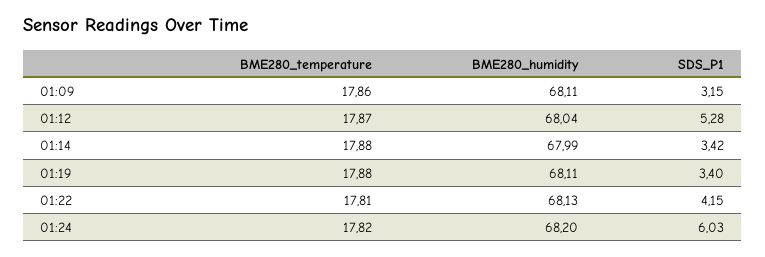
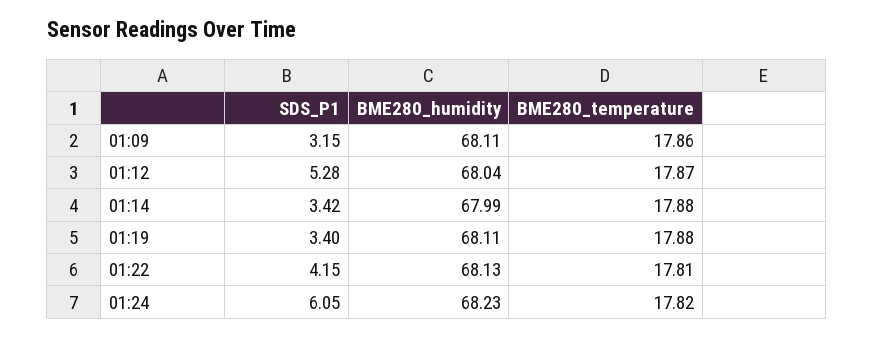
  {
    "BME280_temperature": {
      "01:09": 17.86,
      "01:12": 17.87,
      "01:14": 17.88,
      "01:19": 17.88,
      "01:22": 17.81,
      "01:24": 17.82
    },
    "BME280_humidity": {
      "01:09": 68.11,
      "01:12": 68.04,
      "01:14": 67.99,
      "01:19": 68.11,
      "01:22": 68.13,
-     "01:24": 68.2
+     "01:24": 68.23
    },
    "SDS_P1": {
      "01:09": 3.15,
      "01:12": 5.28,
      "01:14": 3.42,
      "01:19": 3.4,
      "01:22": 4.15,
-     "01:24": 6.03
+     "01:24": 6.05
    }
  }

